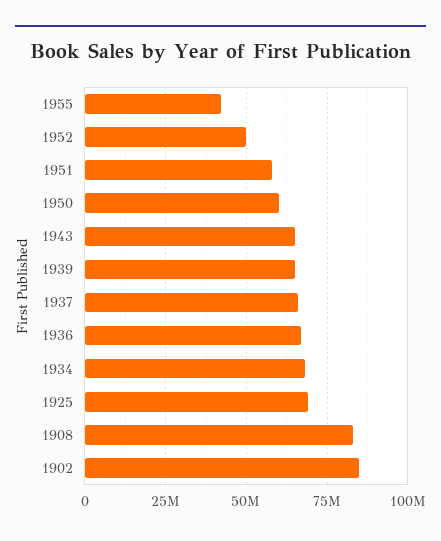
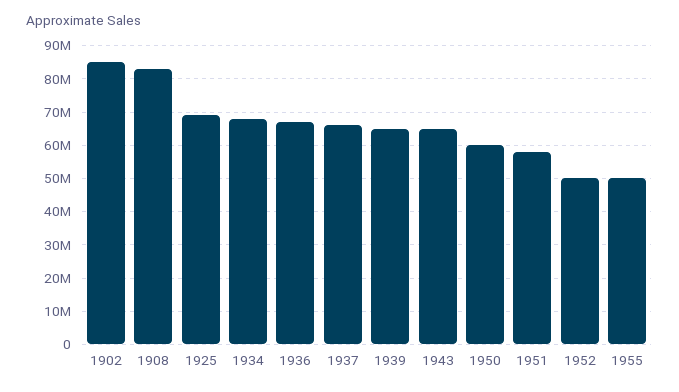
  {
-   "1955": 42500000,
+   "1955": 50000000,
    "1952": 50000000,
    "1951": 58000000,
    "1950": 60000000,
    "1943": 66000000,
    "1939": 66000000,
    "1937": 66000000,
    "1936": 68000000,
    "1934": 68000000,
    "1925": 70000000,
    "1908": 84000000,
    "1902": 86000000
  }

